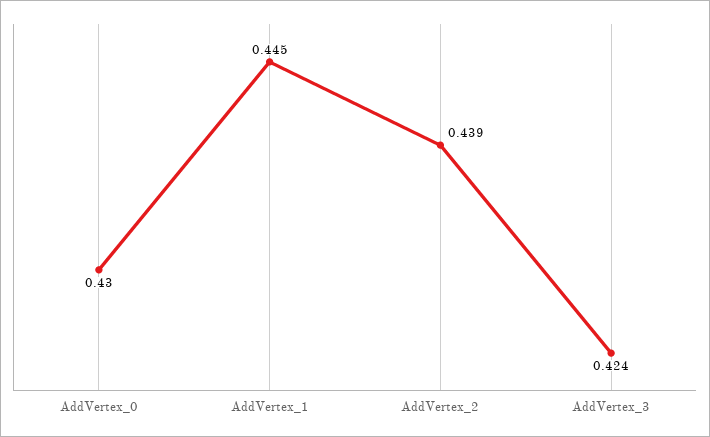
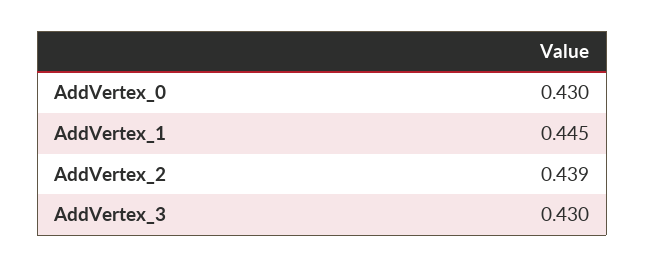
  {
    "AddVertex_0": 0.43,
    "AddVertex_1": 0.445,
    "AddVertex_2": 0.439,
-   "AddVertex_3": 0.424
+   "AddVertex_3": 0.43
  }

